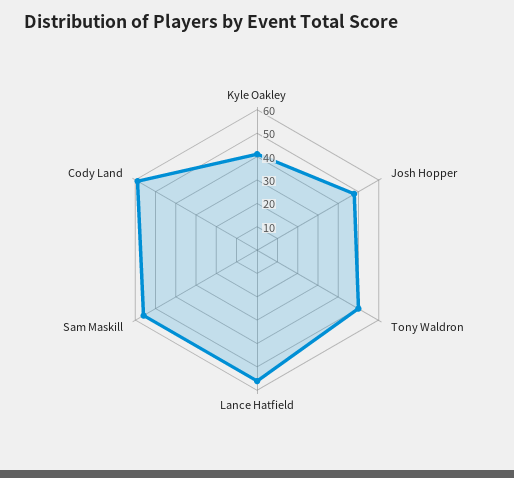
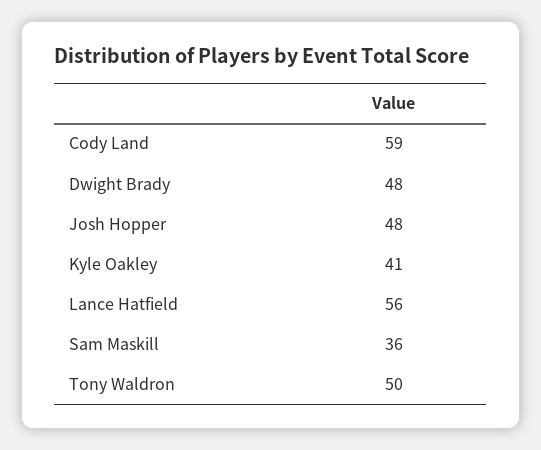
  {
    "Kyle Oakley": 41,
    "Josh Hopper": 48,
    "Tony Waldron": 50,
    "Lance Hatfield": 56,
-   "Sam Maskill": 55,
+   "Sam Maskill": 36,
-   "Cody Land": 59
+   "Cody Land": 59,
+   "Dwight Brady": 48
  }

